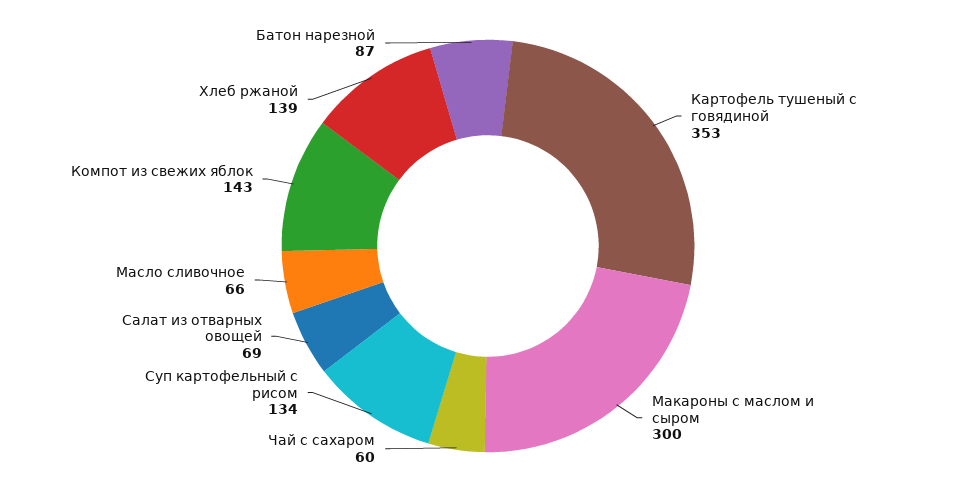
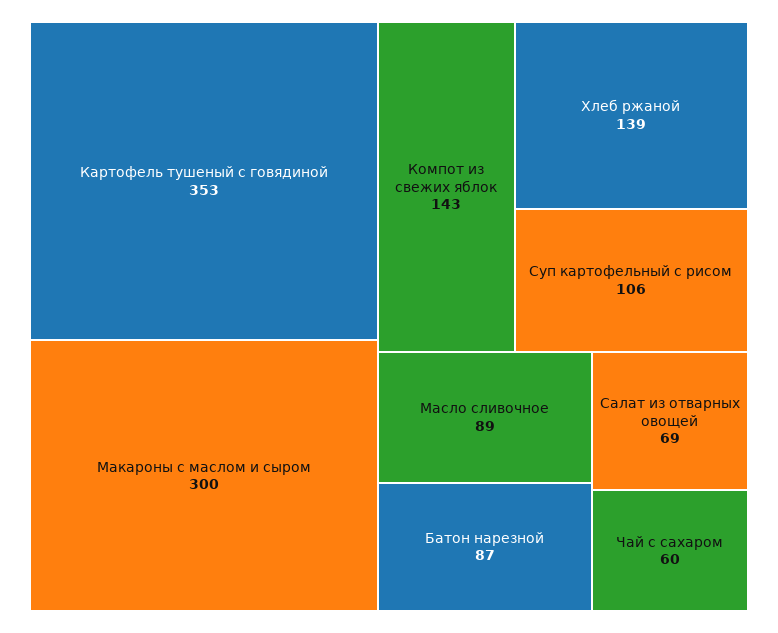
  {
    "Картофель тушеный с говядиной": 353,
    "Макароны с маслом и сыром": 300,
    "Чай с сахаром": 60,
-   "Суп картофельный с рисом": 134,
+   "Суп картофельный с рисом": 106,
    "Салат из отварных овощей": 69,
-   "Масло сливочное": 66,
+   "Масло сливочное": 89,
    "Компот из свежих яблок": 143,
    "Хлеб ржаной": 139,
    "Батон нарезной": 87
  }

